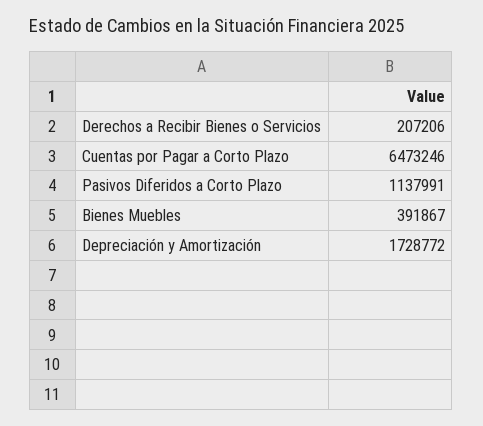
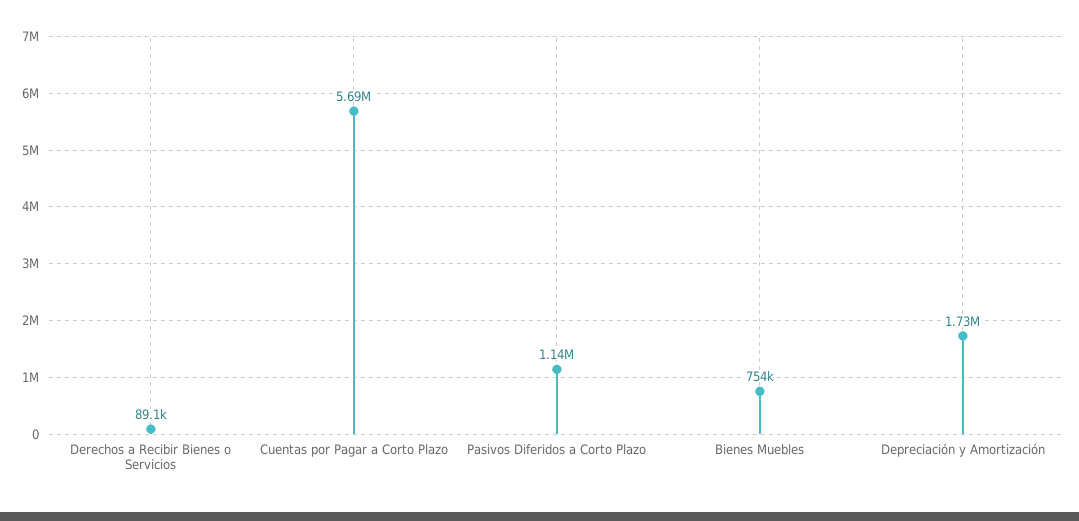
  {
-   "Derechos a Recibir Bienes o Servicios": 207206,
+   "Derechos a Recibir Bienes o Servicios": 89100,
-   "Cuentas por Pagar a Corto Plazo": 6473246,
+   "Cuentas por Pagar a Corto Plazo": 5690000,
    "Pasivos Diferidos a Corto Plazo": 1137991,
-   "Bienes Muebles": 391867,
+   "Bienes Muebles": 754000,
    "Depreciación y Amortización": 1728772
  }

